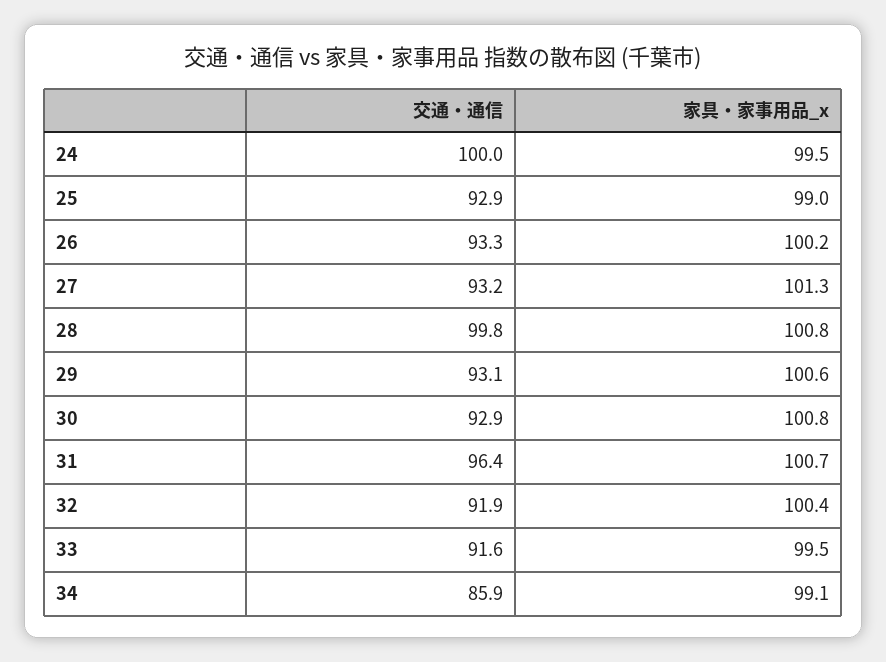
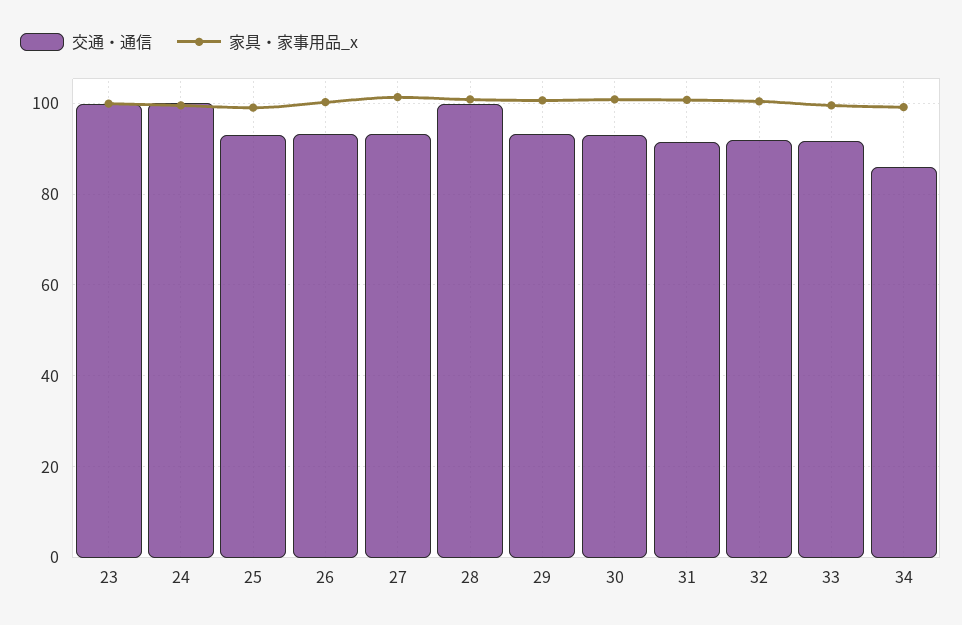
  {
    "交通・通信": {
      "24": 100,
      "25": 92.9,
      "26": 93.3,
      "27": 93.2,
      "28": 99.8,
      "29": 93.1,
      "30": 92.9,
-     "31": 96.4,
+     "31": 92,
      "32": 91.9,
      "33": 91.6,
-     "34": 85.9
+     "34": 85.9,
+     "23": 100
    },
    "家具・家事用品_x": {
      "24": 99.5,
      "25": 99,
      "26": 100.2,
      "27": 101.3,
      "28": 100.8,
      "29": 100.6,
      "30": 100.8,
      "31": 100.7,
      "32": 100.4,
      "33": 99.5,
-     "34": 99.1
+     "34": 99.1,
+     "23": 100
    }
  }

